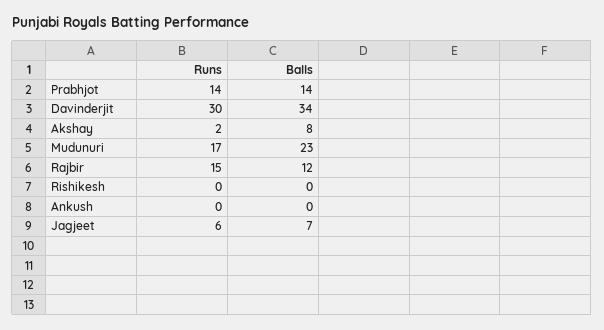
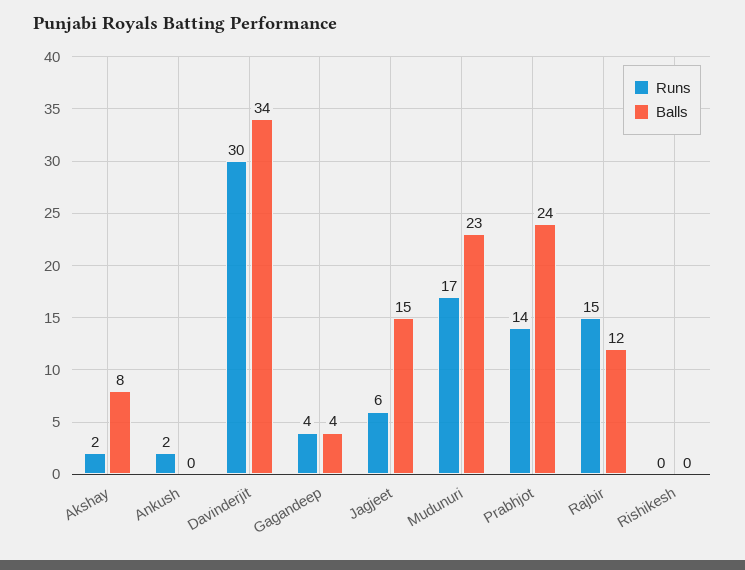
  {
    "Runs": {
      "Prabhjot": 14,
      "Davinderjit": 30,
      "Akshay": 2,
      "Mudunuri": 17,
      "Rajbir": 15,
      "Rishikesh": 0,
-     "Ankush": 0,
+     "Ankush": 2,
-     "Jagjeet": 6
+     "Jagjeet": 6,
+     "Gagandeep": 4
    },
    "Balls": {
-     "Prabhjot": 14,
+     "Prabhjot": 24,
      "Davinderjit": 34,
      "Akshay": 8,
      "Mudunuri": 23,
      "Rajbir": 12,
      "Rishikesh": 0,
      "Ankush": 0,
-     "Jagjeet": 7
+     "Jagjeet": 15,
+     "Gagandeep": 4
    }
  }

